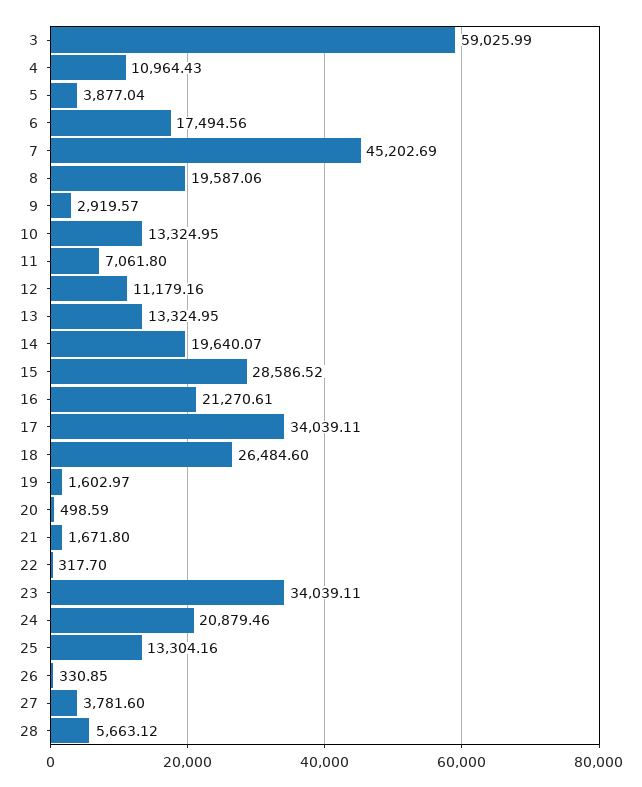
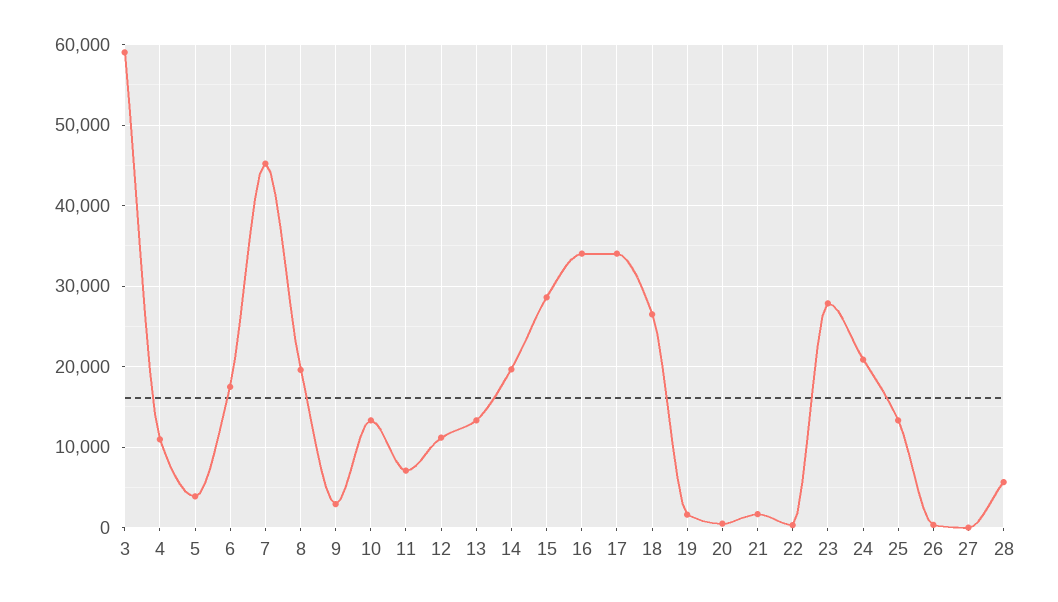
  {
    "3": 59025.99,
    "4": 10964.43,
    "5": 3877.04,
    "6": 17494.56,
    "7": 45202.69,
    "8": 19587.06,
    "9": 2919.57,
    "10": 13324.95,
    "11": 7061.8,
    "12": 11179.16,
    "13": 13324.95,
    "14": 19640.07,
    "15": 28586.52,
-   "16": 21270.61,
+   "16": 34000,
    "17": 34039.11,
    "18": 26484.6,
    "19": 1602.97,
    "20": 498.59,
    "21": 1671.8,
    "22": 317.7,
-   "23": 34039.11,
+   "23": 28000,
    "24": 20879.46,
    "25": 13304.16,
    "26": 330.85,
-   "27": 3781.6,
+   "27": 0,
    "28": 5663.12
  }

